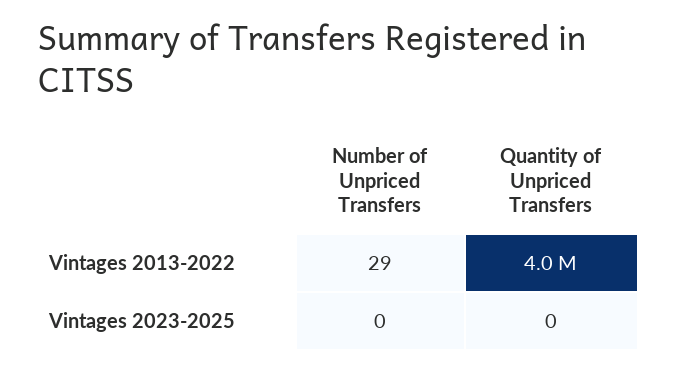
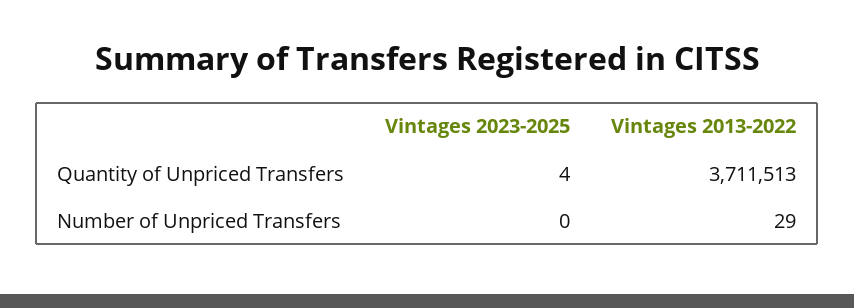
  {
    "Number of Unpriced Transfers": {
      "Vintages 2013-2022": 29,
      "Vintages 2023-2025": 0
    },
    "Quantity of Unpriced Transfers": {
-     "Vintages 2013-2022": 4000000,
+     "Vintages 2013-2022": 3711513,
-     "Vintages 2023-2025": 0
+     "Vintages 2023-2025": 4
    }
  }

